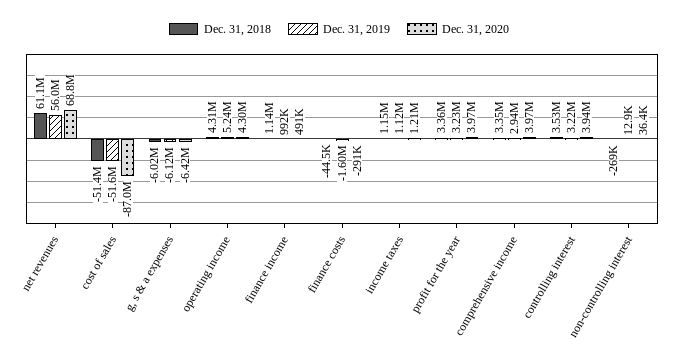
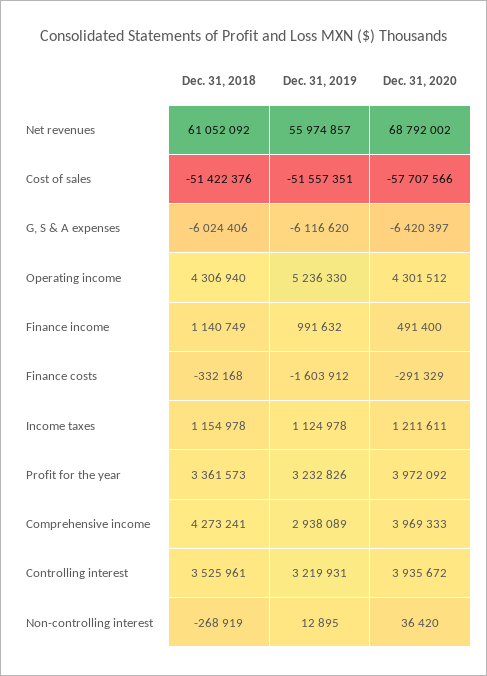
  {
    "Dec. 31, 2018": {
      "net revenues": 61052092,
      "cost of sales": -51422376,
      "g, s & a expenses": -6024406,
      "operating income": 4306940,
      "finance income": 1140749,
-     "finance costs": -44500,
+     "finance costs": -332168,
      "income taxes": 1154978,
      "profit for the year": 3361573,
-     "comprehensive income": 3350000,
+     "comprehensive income": 4273241,
      "controlling interest": 3525961,
      "non-controlling interest": -268919
    },
    "Dec. 31, 2019": {
      "net revenues": 55974857,
      "cost of sales": -51557351,
      "g, s & a expenses": -6116620,
      "operating income": 5236330,
      "finance income": 991632,
      "finance costs": -1603912,
      "income taxes": 1124978,
      "profit for the year": 3232826,
      "comprehensive income": 2938089,
      "controlling interest": 3219931,
      "non-controlling interest": 12895
    },
    "Dec. 31, 2020": {
      "net revenues": 68792002,
-     "cost of sales": -87000000,
+     "cost of sales": -57707566,
      "g, s & a expenses": -6420397,
      "operating income": 4301512,
      "finance income": 491400,
      "finance costs": -291329,
      "income taxes": 1211611,
      "profit for the year": 3972092,
      "comprehensive income": 3969333,
      "controlling interest": 3935672,
      "non-controlling interest": 36420
    }
  }

